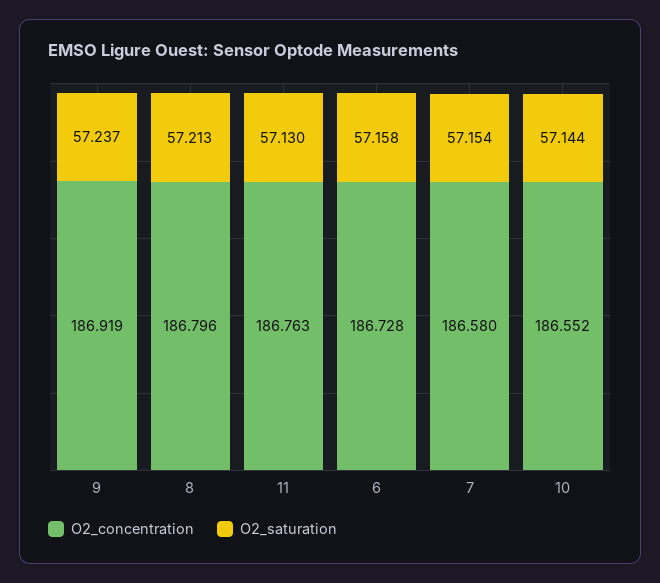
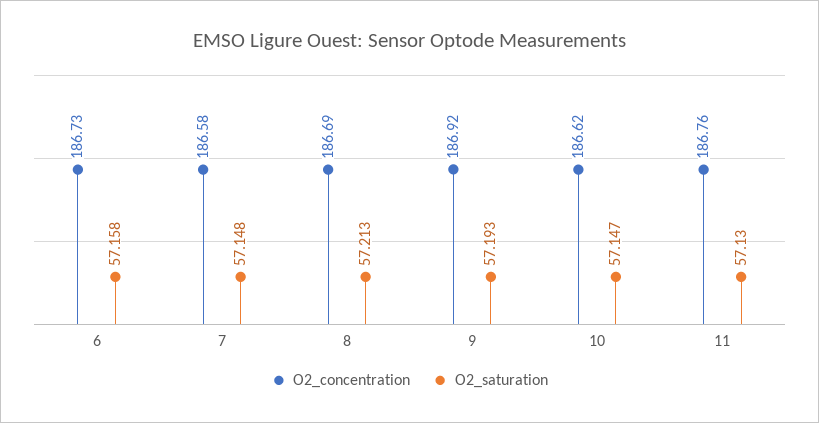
  {
    "O2_concentration": {
      "9": 186.919,
-     "8": 186.796,
+     "8": 186.69,
      "11": 186.763,
      "6": 186.728,
      "7": 186.58,
-     "10": 186.552
+     "10": 186.62
    },
    "O2_saturation": {
-     "9": 57.237,
+     "9": 57.193,
      "8": 57.213,
      "11": 57.13,
      "6": 57.158,
-     "7": 57.154,
+     "7": 57.148,
-     "10": 57.144
+     "10": 57.147
    }
  }

